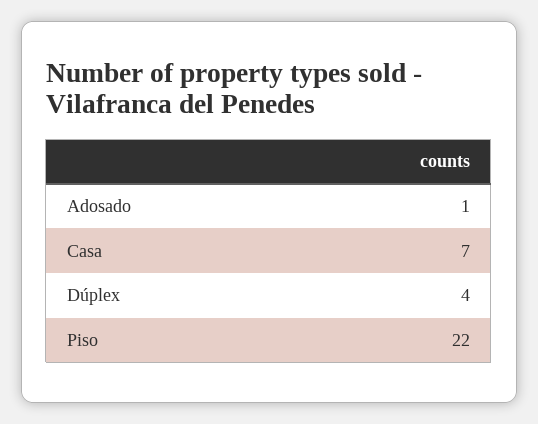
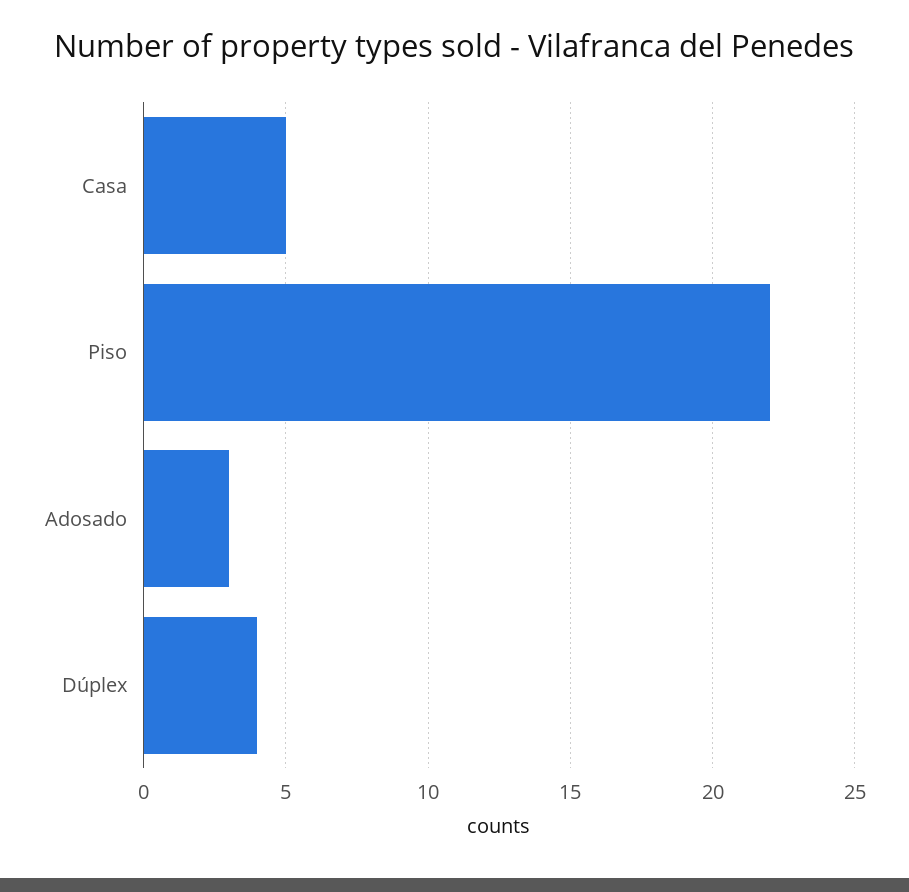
  {
-   "Adosado": 1,
+   "Adosado": 3,
-   "Casa": 7,
+   "Casa": 5,
    "Dúplex": 4,
    "Piso": 22
  }

